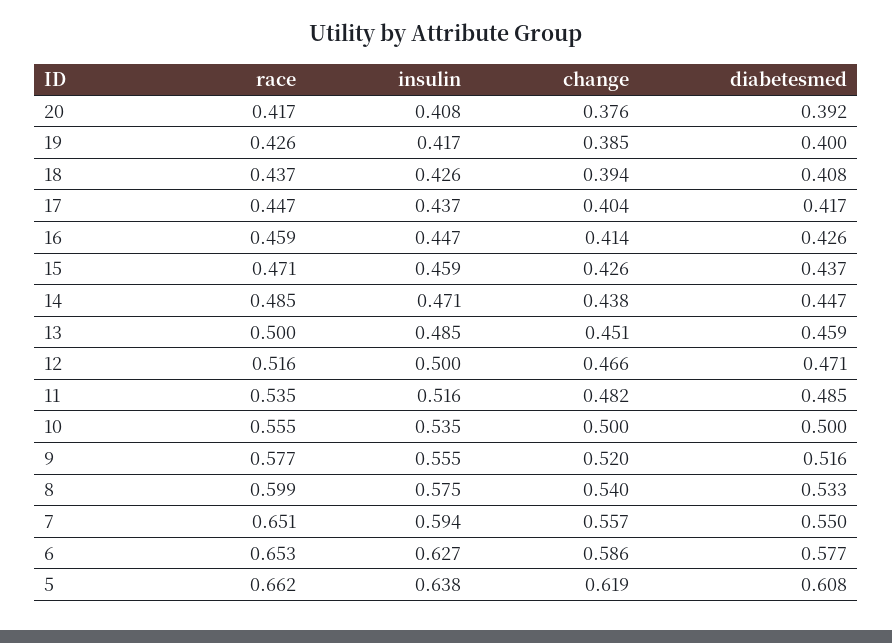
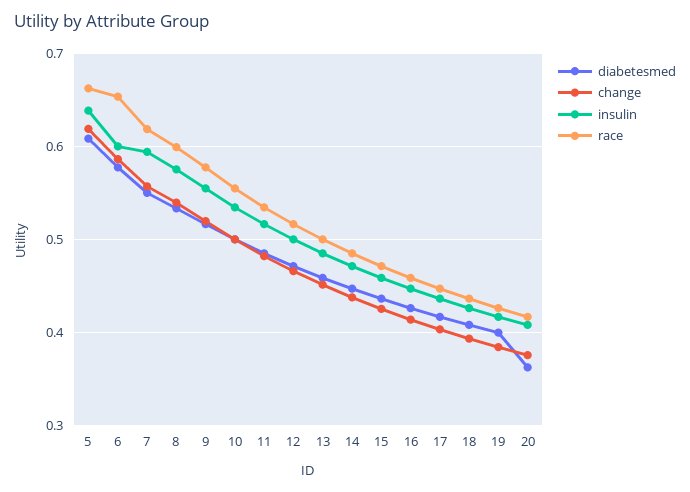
  {
    "race": {
      "20": 0.417,
      "19": 0.426,
      "18": 0.437,
      "17": 0.447,
      "16": 0.459,
      "15": 0.471,
      "14": 0.485,
      "13": 0.5,
      "12": 0.516,
      "11": 0.535,
      "10": 0.555,
      "9": 0.577,
      "8": 0.599,
-     "7": 0.651,
+     "7": 0.62,
      "6": 0.653,
      "5": 0.662
    },
    "insulin": {
      "20": 0.408,
      "19": 0.417,
      "18": 0.426,
      "17": 0.437,
      "16": 0.447,
      "15": 0.459,
      "14": 0.471,
      "13": 0.485,
      "12": 0.5,
      "11": 0.516,
      "10": 0.535,
      "9": 0.555,
      "8": 0.575,
      "7": 0.594,
-     "6": 0.627,
+     "6": 0.6,
      "5": 0.638
    },
    "change": {
      "20": 0.376,
      "19": 0.385,
      "18": 0.394,
      "17": 0.404,
      "16": 0.414,
      "15": 0.426,
      "14": 0.438,
      "13": 0.451,
      "12": 0.466,
      "11": 0.482,
      "10": 0.5,
      "9": 0.52,
      "8": 0.54,
      "7": 0.557,
      "6": 0.586,
      "5": 0.619
    },
    "diabetesmed": {
-     "20": 0.392,
+     "20": 0.36,
      "19": 0.4,
      "18": 0.408,
      "17": 0.417,
      "16": 0.426,
      "15": 0.437,
      "14": 0.447,
      "13": 0.459,
      "12": 0.471,
      "11": 0.485,
      "10": 0.5,
      "9": 0.516,
      "8": 0.533,
      "7": 0.55,
      "6": 0.577,
      "5": 0.608
    }
  }

